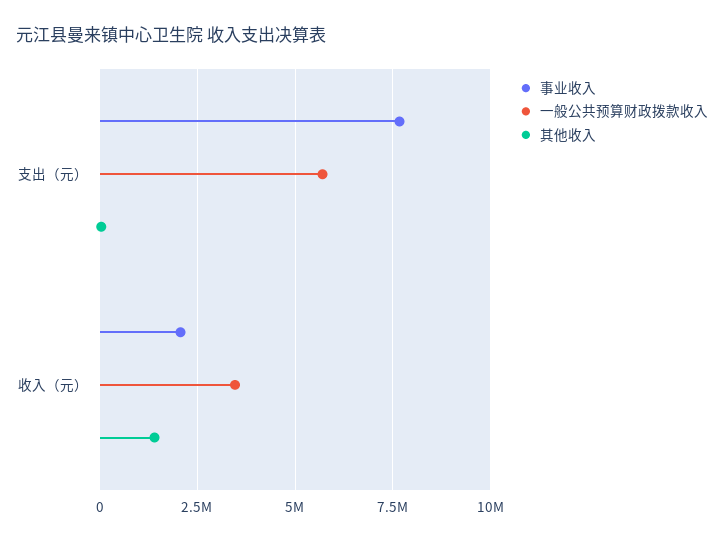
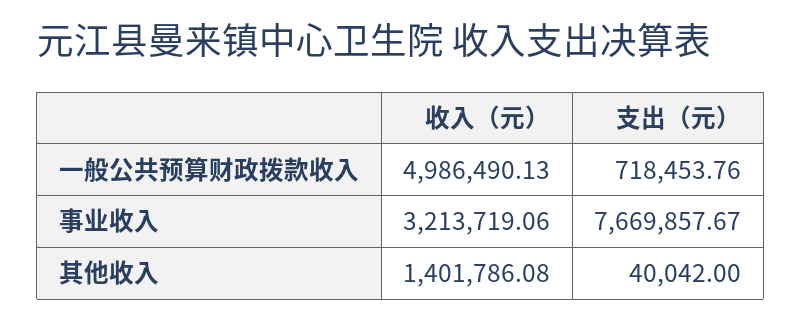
  {
    "事业收入": {
      "支出（元）": 7669857.67,
-     "收入（元）": 2000000
+     "收入（元）": 3213719.06
    },
    "一般公共预算财政拨款收入": {
-     "支出（元）": 5750000,
+     "支出（元）": 718453.76,
-     "收入（元）": 3500000
+     "收入（元）": 4986490.13
    },
    "其他收入": {
      "支出（元）": 40042,
      "收入（元）": 1401786.08
    }
  }

